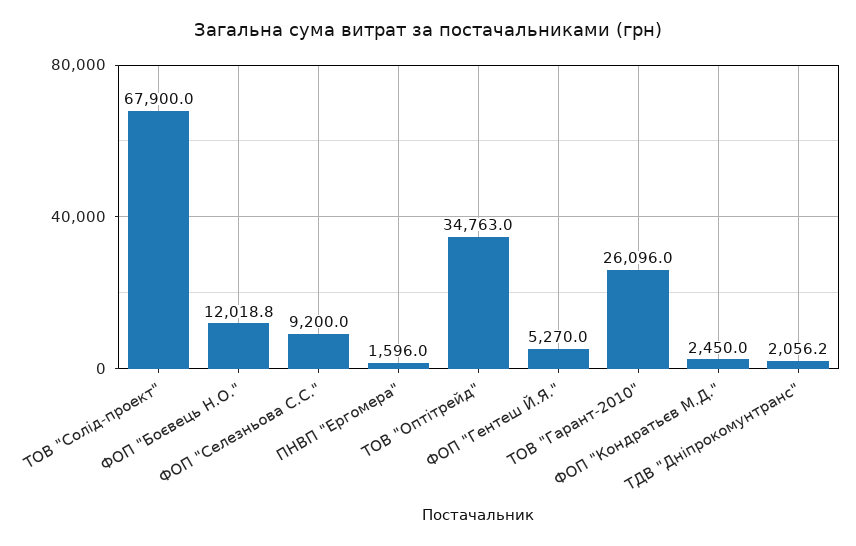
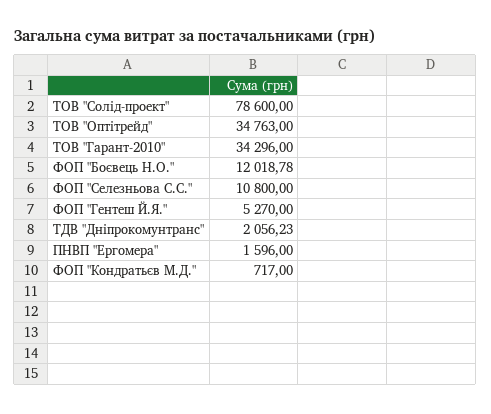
  {
-   "ТОВ \"Солід-проект\"": 67900,
+   "ТОВ \"Солід-проект\"": 78600,
    "ФОП \"Боєвець Н.О.\"": 12018.78,
-   "ФОП \"Селезньова С.С.\"": 9200,
+   "ФОП \"Селезньова С.С.\"": 10800,
    "ПНВП \"Ергомера\"": 1596,
    "ТОВ \"Оптітрейд\"": 34763,
    "ФОП \"Гентеш Й.Я.\"": 5270,
-   "ТОВ \"Гарант-2010\"": 26096,
+   "ТОВ \"Гарант-2010\"": 34296,
-   "ФОП \"Кондратьєв М.Д.\"": 2450,
+   "ФОП \"Кондратьєв М.Д.\"": 717,
    "ТДВ \"Дніпрокомунтранс\"": 2056.23
  }

